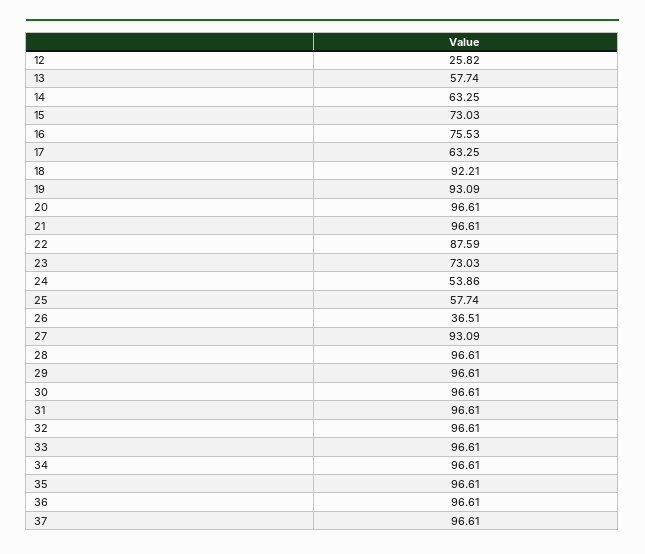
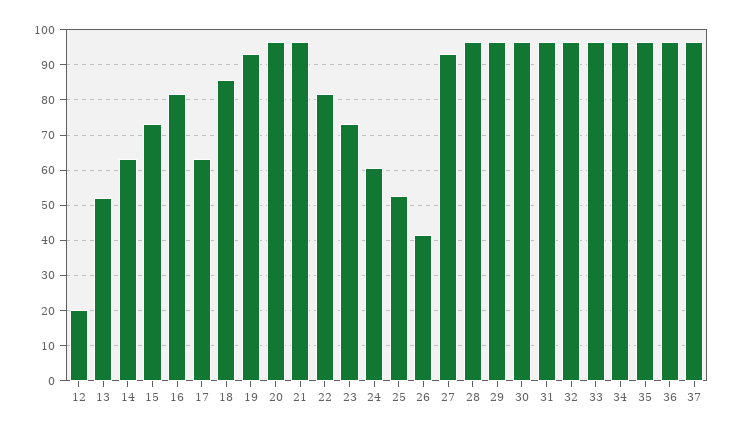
  {
-   "12": 25.82,
+   "12": 20,
-   "13": 57.74,
+   "13": 52,
    "14": 63.25,
    "15": 73.03,
-   "16": 75.53,
+   "16": 82,
    "17": 63.25,
-   "18": 92.21,
+   "18": 86,
    "19": 93.09,
    "20": 96.61,
    "21": 96.61,
-   "22": 87.59,
+   "22": 82,
    "23": 73.03,
-   "24": 53.86,
+   "24": 60,
-   "25": 57.74,
+   "25": 52,
-   "26": 36.51,
+   "26": 42,
    "27": 93.09,
    "28": 96.61,
    "29": 96.61,
    "30": 96.61,
    "31": 96.61,
    "32": 96.61,
    "33": 96.61,
    "34": 96.61,
    "35": 96.61,
    "36": 96.61,
    "37": 96.61
  }

